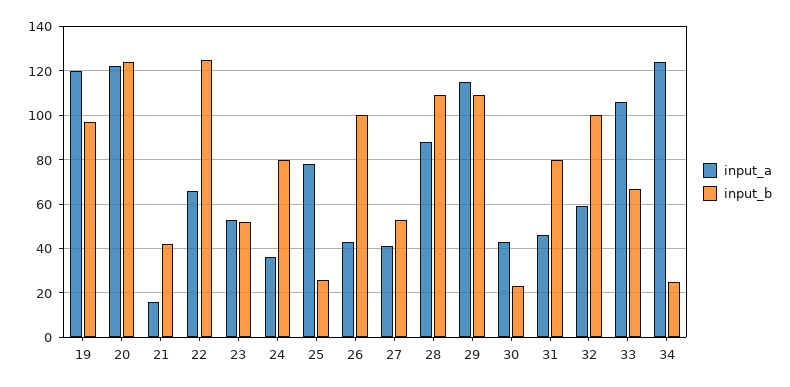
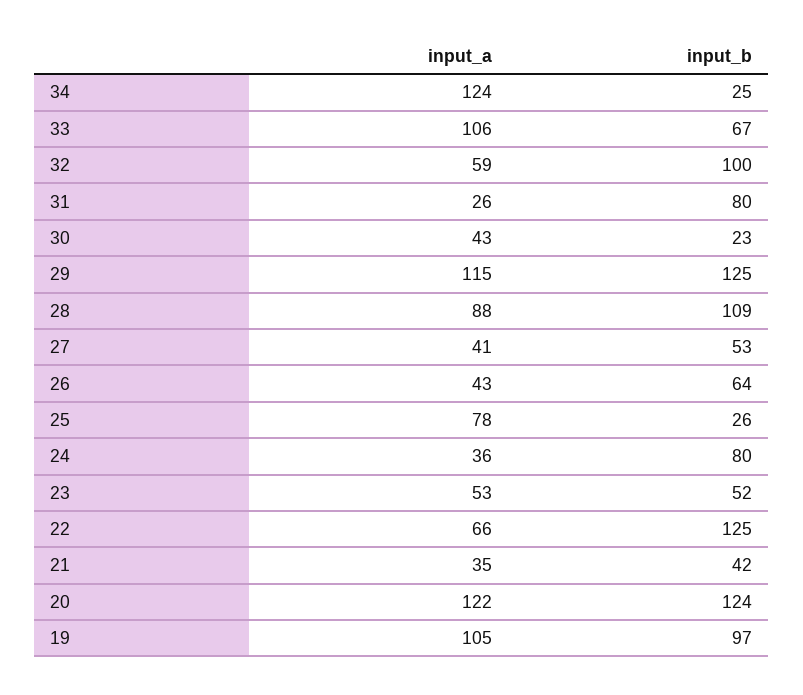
  {
    "input_a": {
-     "19": 120,
+     "19": 105,
      "20": 122,
-     "21": 15,
+     "21": 35,
      "22": 66,
      "23": 53,
      "24": 36,
      "25": 78,
      "26": 43,
      "27": 41,
      "28": 88,
      "29": 115,
      "30": 43,
-     "31": 45,
+     "31": 26,
      "32": 59,
      "33": 106,
      "34": 124
    },
    "input_b": {
      "19": 97,
      "20": 124,
      "21": 42,
      "22": 125,
      "23": 52,
      "24": 80,
      "25": 26,
-     "26": 100,
+     "26": 64,
      "27": 53,
      "28": 109,
-     "29": 110,
+     "29": 125,
      "30": 23,
      "31": 80,
      "32": 100,
      "33": 67,
      "34": 25
    }
  }

